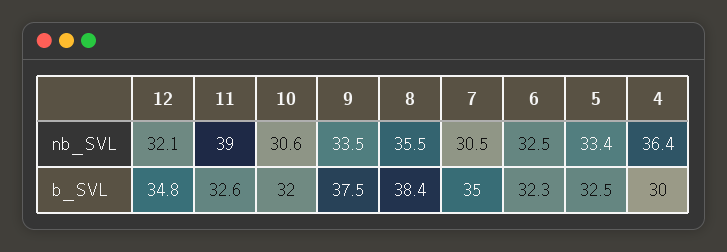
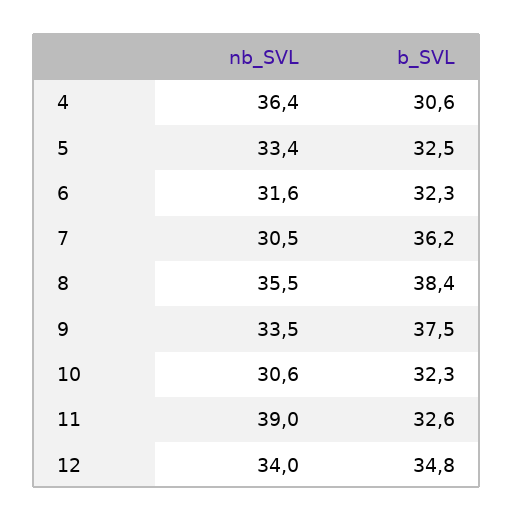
  {
    "12": {
-     "nb_SVL": 32.1,
+     "nb_SVL": 34,
      "b_SVL": 34.8
    },
    "11": {
      "nb_SVL": 39,
      "b_SVL": 32.6
    },
    "10": {
      "nb_SVL": 30.6,
-     "b_SVL": 32
+     "b_SVL": 32.3
    },
    "9": {
      "nb_SVL": 33.5,
      "b_SVL": 37.5
    },
    "8": {
      "nb_SVL": 35.5,
      "b_SVL": 38.4
    },
    "7": {
      "nb_SVL": 30.5,
-     "b_SVL": 35
+     "b_SVL": 36.2
    },
    "6": {
-     "nb_SVL": 32.5,
+     "nb_SVL": 31.6,
      "b_SVL": 32.3
    },
    "5": {
      "nb_SVL": 33.4,
      "b_SVL": 32.5
    },
    "4": {
      "nb_SVL": 36.4,
-     "b_SVL": 30
+     "b_SVL": 30.6
    }
  }

